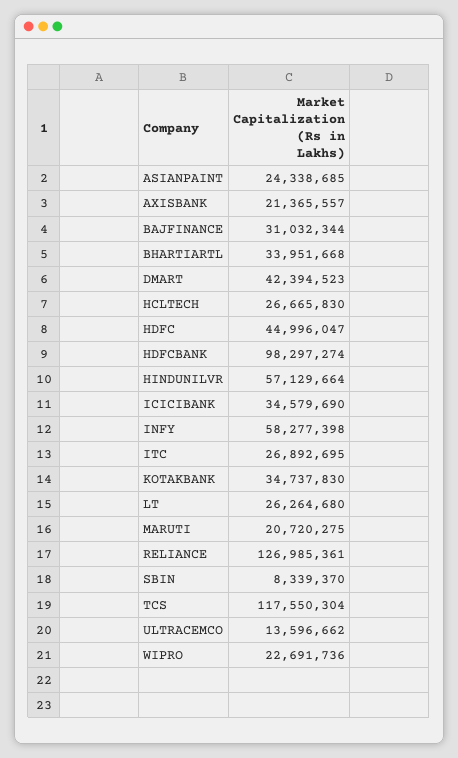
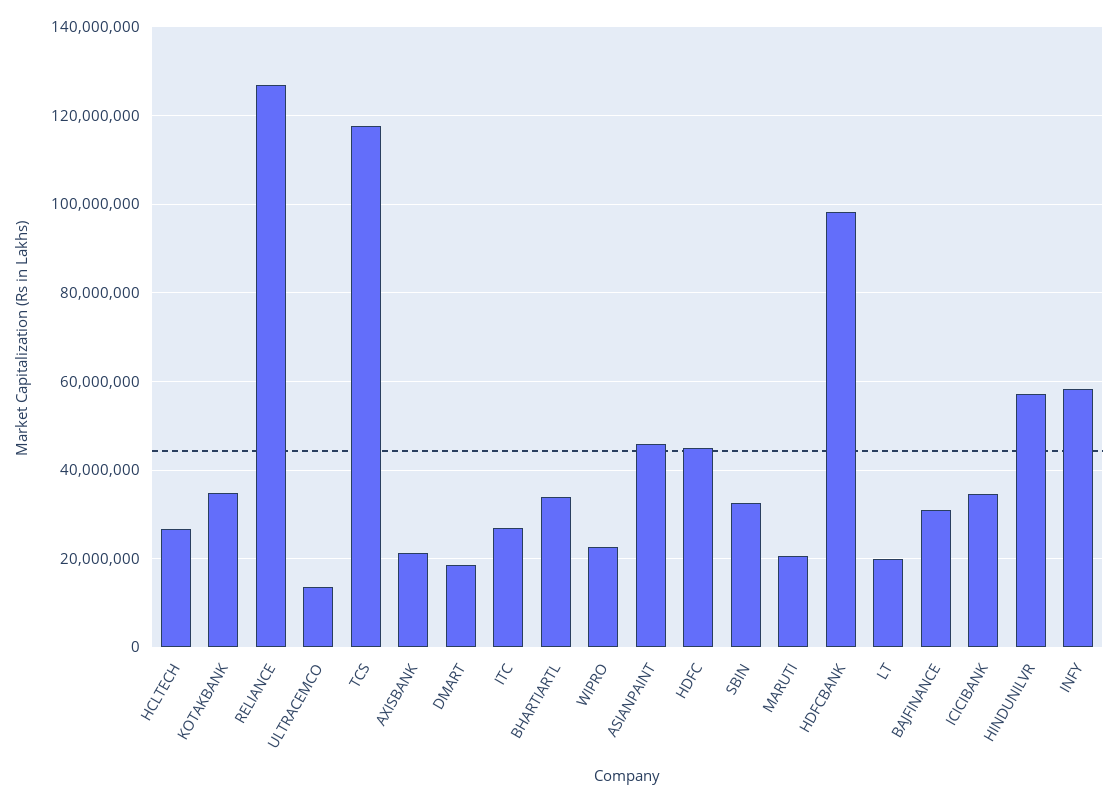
  {
-   "ASIANPAINT": 24338685,
+   "ASIANPAINT": 46000000,
    "AXISBANK": 21365557,
    "BAJFINANCE": 31032344,
    "BHARTIARTL": 33951668,
-   "DMART": 42394523,
+   "DMART": 18000000,
    "HCLTECH": 26665830,
    "HDFC": 44996047,
    "HDFCBANK": 98297274,
    "HINDUNILVR": 57129664,
    "ICICIBANK": 34579690,
    "INFY": 58277398,
    "ITC": 26892695,
    "KOTAKBANK": 34737830,
-   "LT": 26264680,
+   "LT": 20000000,
    "MARUTI": 20720275,
    "RELIANCE": 126985361,
-   "SBIN": 8339370,
+   "SBIN": 32000000,
    "TCS": 117550304,
    "ULTRACEMCO": 13596662,
    "WIPRO": 22691736
  }

